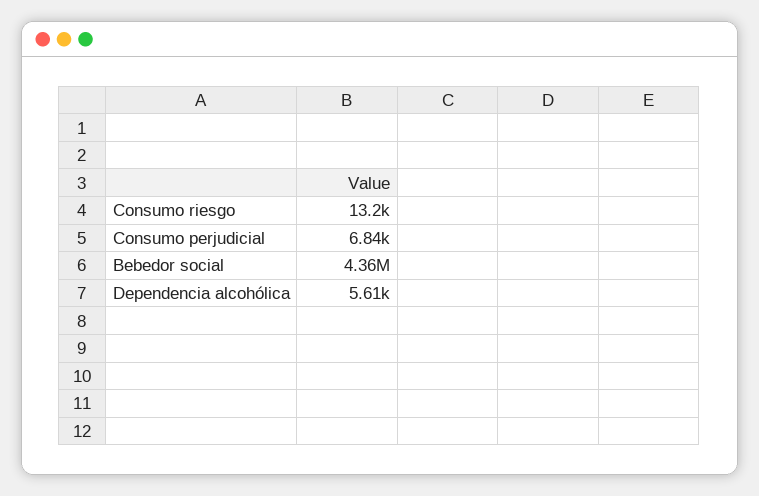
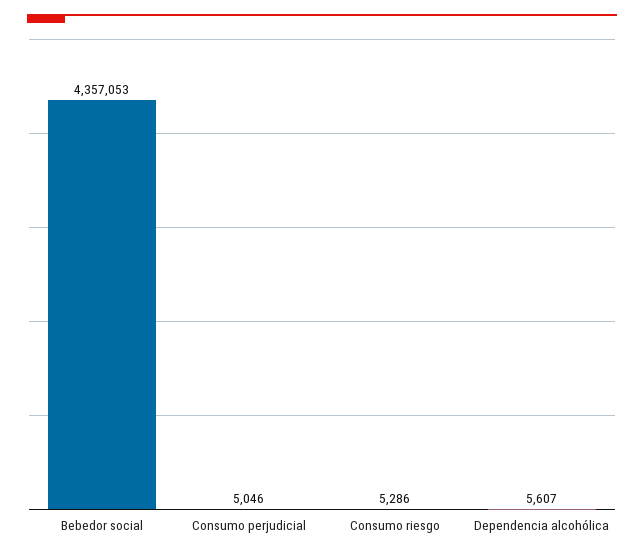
  {
-   "Consumo riesgo": 13200,
+   "Consumo riesgo": 5286,
-   "Consumo perjudicial": 6840,
+   "Consumo perjudicial": 5046,
    "Bebedor social": 4357053,
    "Dependencia alcohólica": 5607
  }

